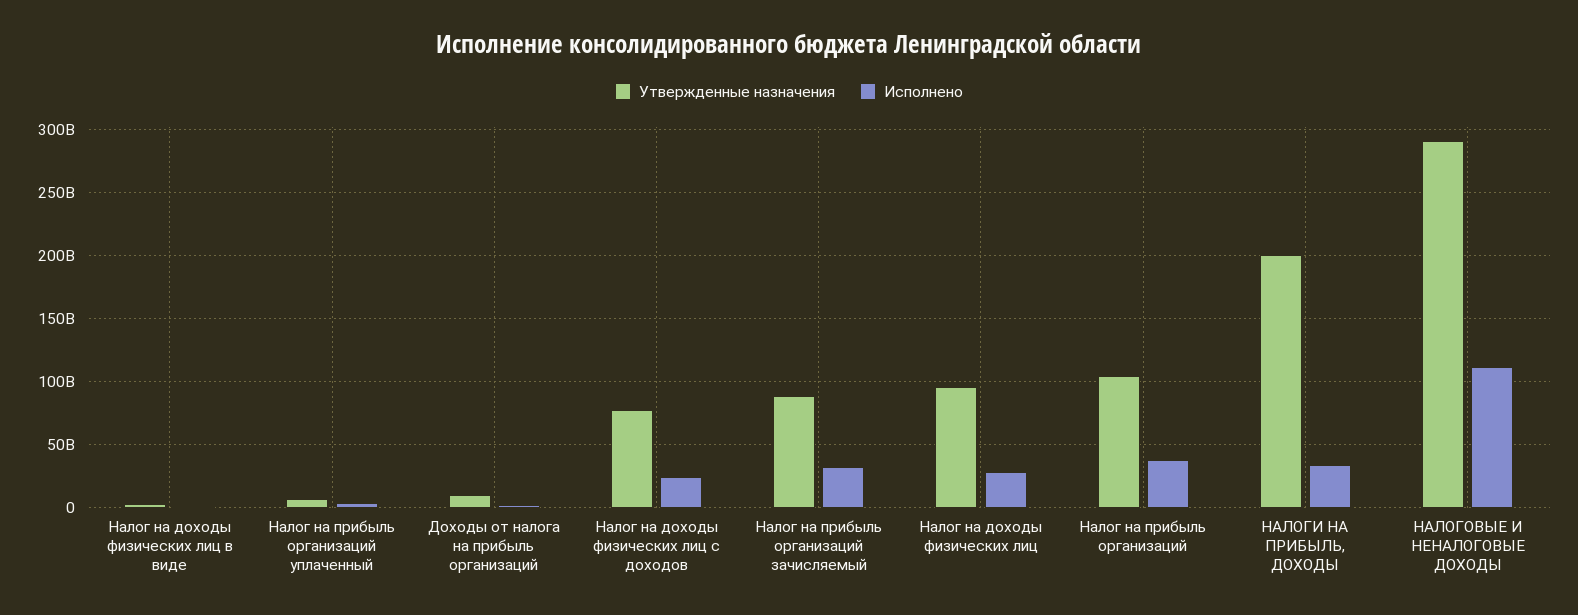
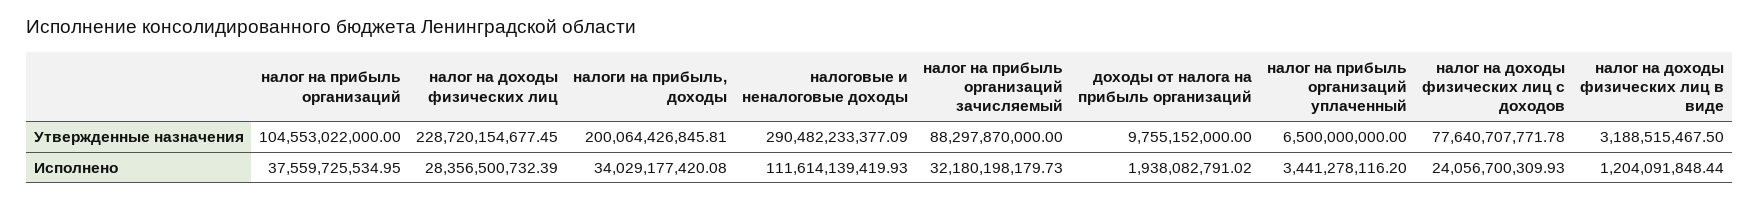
  {
    "Утвержденные назначения": {
      "Налог на доходы физических лиц в виде": 3188515467.5,
      "Налог на прибыль организаций уплаченный": 6500000000,
      "Доходы от налога на прибыль организаций": 9755152000,
      "Налог на доходы физических лиц с доходов": 77640707771.78,
      "Налог на прибыль организаций зачисляемый": 88297870000,
-     "Налог на доходы физических лиц": 95000000000,
+     "Налог на доходы физических лиц": 228720154677.45,
      "Налог на прибыль организаций": 104553022000,
      "НАЛОГИ НА ПРИБЫЛЬ, ДОХОДЫ": 200064426845.81,
      "НАЛОГОВЫЕ И НЕНАЛОГОВЫЕ ДОХОДЫ": 290482233377.09
    },
    "Исполнено": {
      "Налог на доходы физических лиц в виде": 1204091848.44,
      "Налог на прибыль организаций уплаченный": 3441278116.2,
      "Доходы от налога на прибыль организаций": 1938082791.02,
      "Налог на доходы физических лиц с доходов": 24056700309.93,
      "Налог на прибыль организаций зачисляемый": 32180198179.73,
      "Налог на доходы физических лиц": 28356500732.39,
      "Налог на прибыль организаций": 37559725534.95,
      "НАЛОГИ НА ПРИБЫЛЬ, ДОХОДЫ": 34029177420.08,
      "НАЛОГОВЫЕ И НЕНАЛОГОВЫЕ ДОХОДЫ": 111614139419.93
    }
  }

